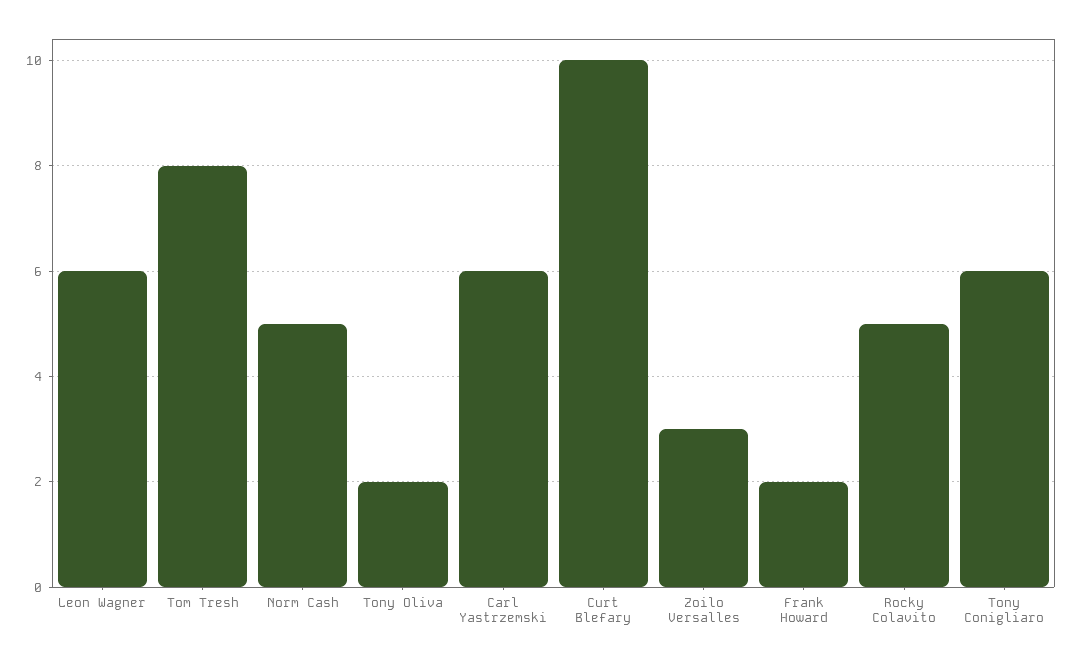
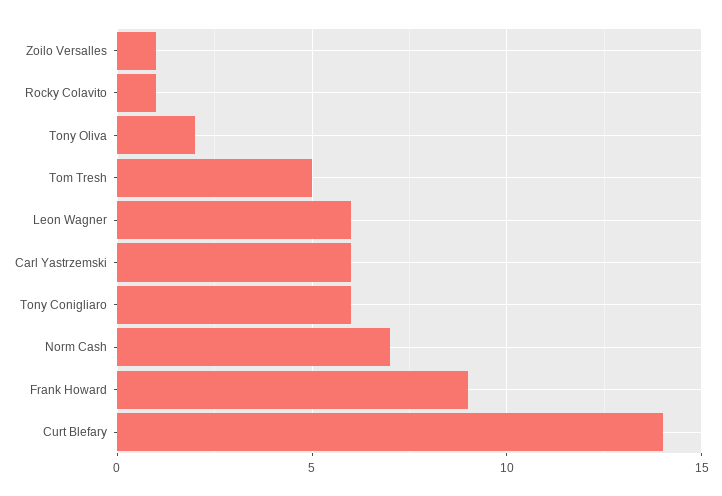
  {
    "Leon Wagner": 6,
-   "Tom Tresh": 8,
+   "Tom Tresh": 5,
-   "Norm Cash": 5,
+   "Norm Cash": 7,
    "Tony Oliva": 2,
    "Carl Yastrzemski": 6,
-   "Curt Blefary": 10,
+   "Curt Blefary": 14,
-   "Zoilo Versalles": 3,
+   "Zoilo Versalles": 1,
-   "Frank Howard": 2,
+   "Frank Howard": 9,
-   "Rocky Colavito": 5,
+   "Rocky Colavito": 1,
    "Tony Conigliaro": 6
  }

